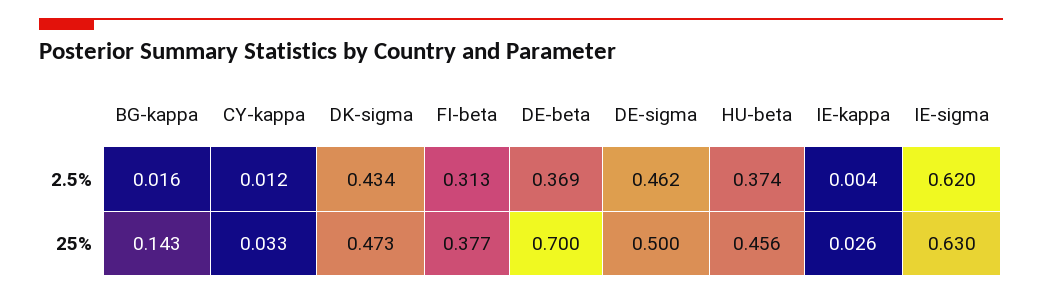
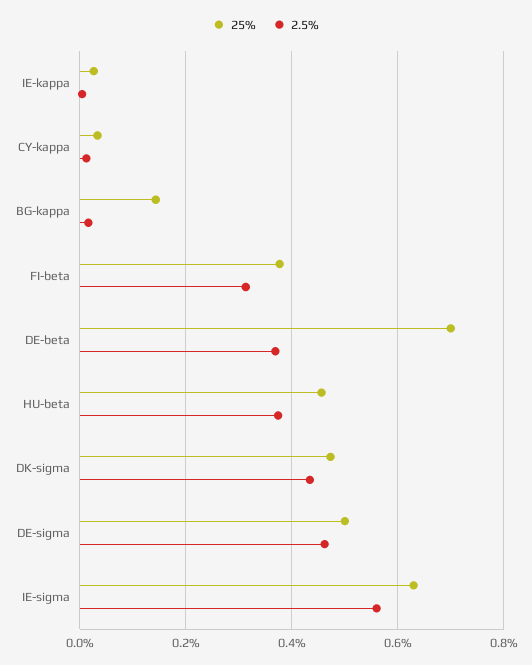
  {
    "2.5%": {
      "BG-kappa": 0.016,
      "CY-kappa": 0.012,
      "DK-sigma": 0.434,
      "FI-beta": 0.313,
      "DE-beta": 0.369,
      "DE-sigma": 0.462,
      "HU-beta": 0.374,
      "IE-kappa": 0.004,
-     "IE-sigma": 0.62
+     "IE-sigma": 0.56
    },
    "25%": {
      "BG-kappa": 0.143,
      "CY-kappa": 0.033,
      "DK-sigma": 0.473,
      "FI-beta": 0.377,
      "DE-beta": 0.7,
      "DE-sigma": 0.5,
      "HU-beta": 0.456,
      "IE-kappa": 0.026,
      "IE-sigma": 0.63
    }
  }

